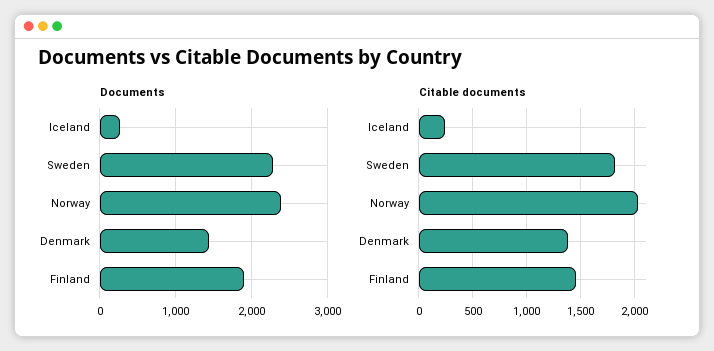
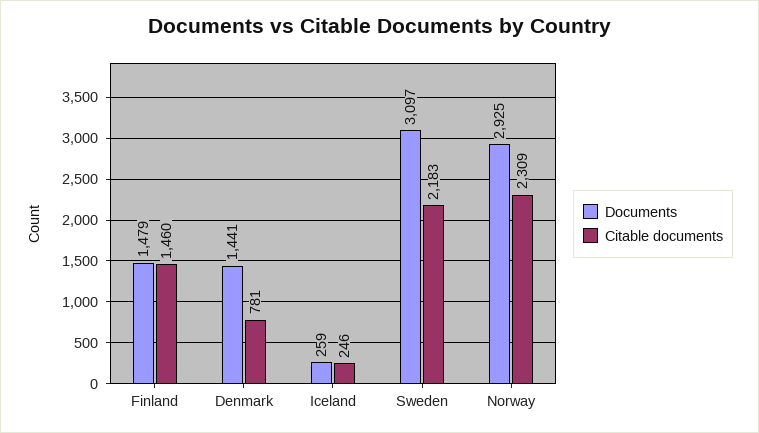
  {
    "Documents": {
      "Iceland": 259,
-     "Sweden": 2300,
+     "Sweden": 3097,
-     "Norway": 2400,
+     "Norway": 2925,
      "Denmark": 1441,
-     "Finland": 1900
+     "Finland": 1479
    },
    "Citable documents": {
      "Iceland": 246,
-     "Sweden": 1800,
+     "Sweden": 2183,
-     "Norway": 2000,
+     "Norway": 2309,
-     "Denmark": 1400,
+     "Denmark": 781,
      "Finland": 1460
    }
  }

